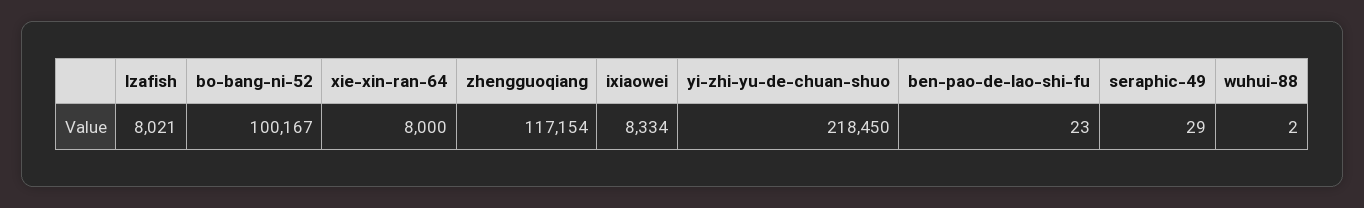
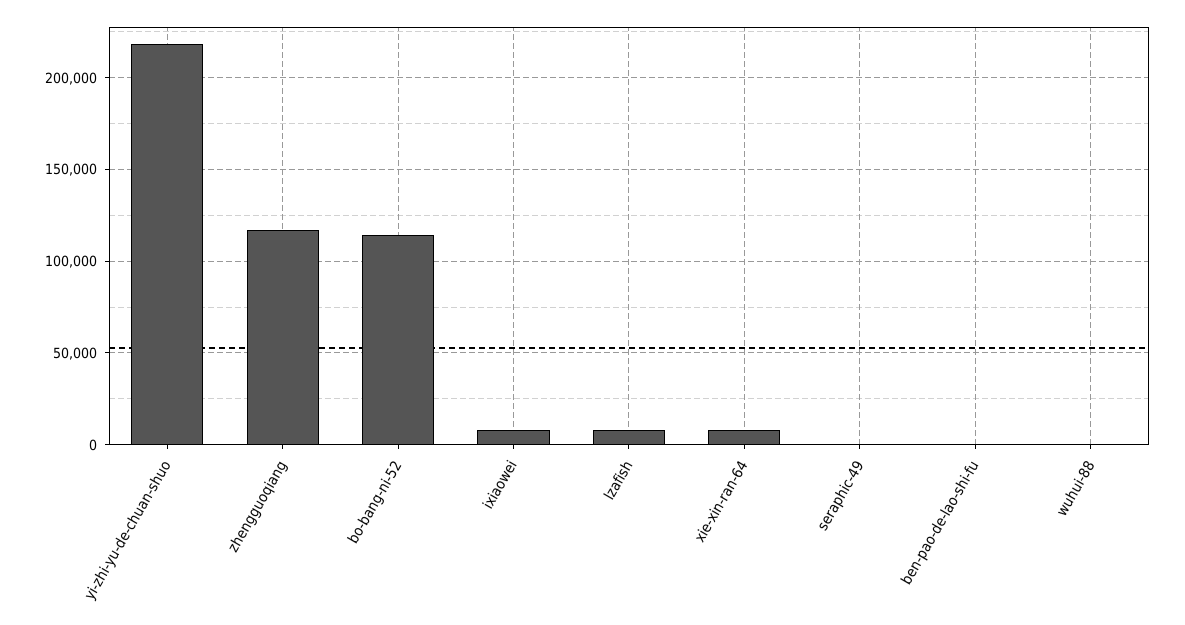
  {
    "lzafish": 8021,
-   "bo-bang-ni-52": 100167,
+   "bo-bang-ni-52": 115000,
    "xie-xin-ran-64": 8000,
    "zhengguoqiang": 117154,
    "ixiaowei": 8334,
    "yi-zhi-yu-de-chuan-shuo": 218450,
    "ben-pao-de-lao-shi-fu": 23,
    "seraphic-49": 29,
    "wuhui-88": 2
  }

